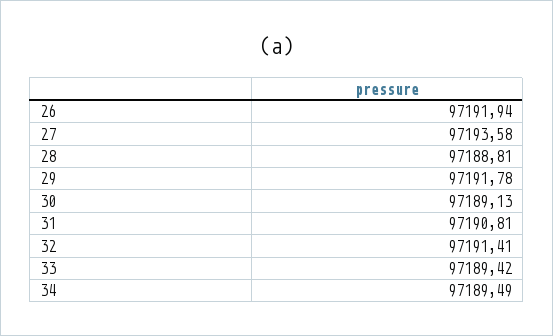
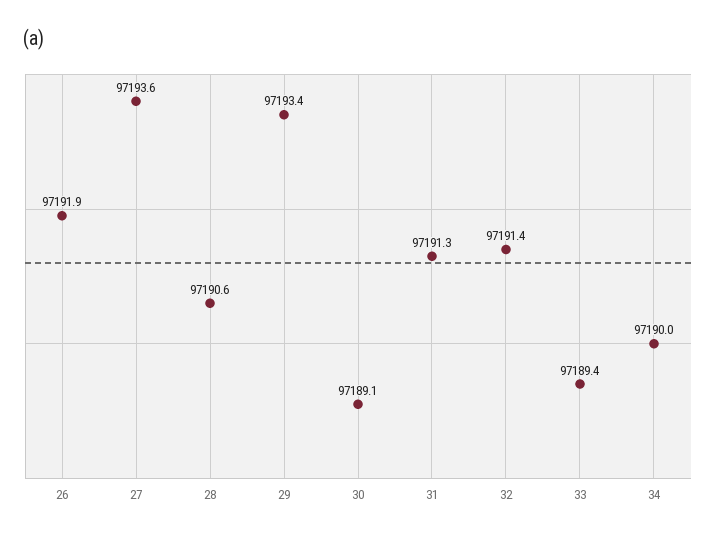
  {
    "26": 97191.94,
    "27": 97193.58,
-   "28": 97188.81,
+   "28": 97190.6,
-   "29": 97191.78,
+   "29": 97193.4,
    "30": 97189.13,
-   "31": 97190.81,
+   "31": 97191.3,
    "32": 97191.41,
    "33": 97189.42,
-   "34": 97189.49
+   "34": 97190
  }

